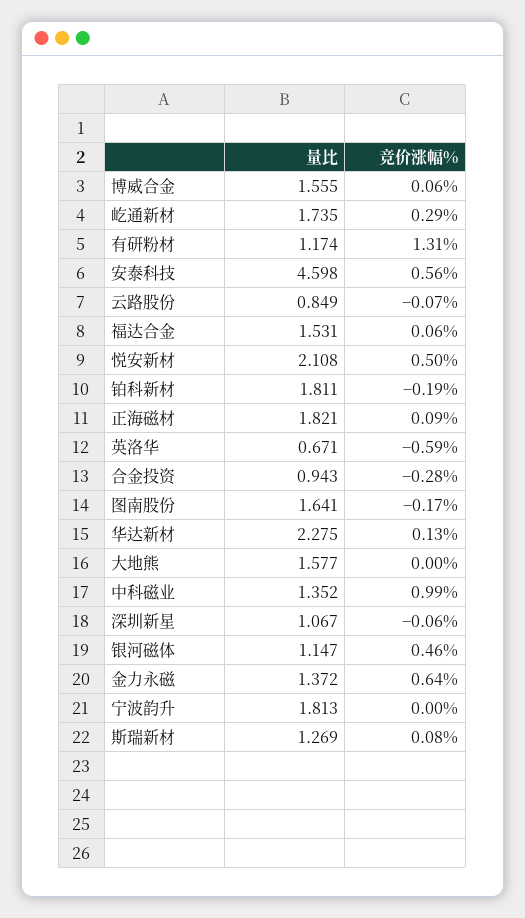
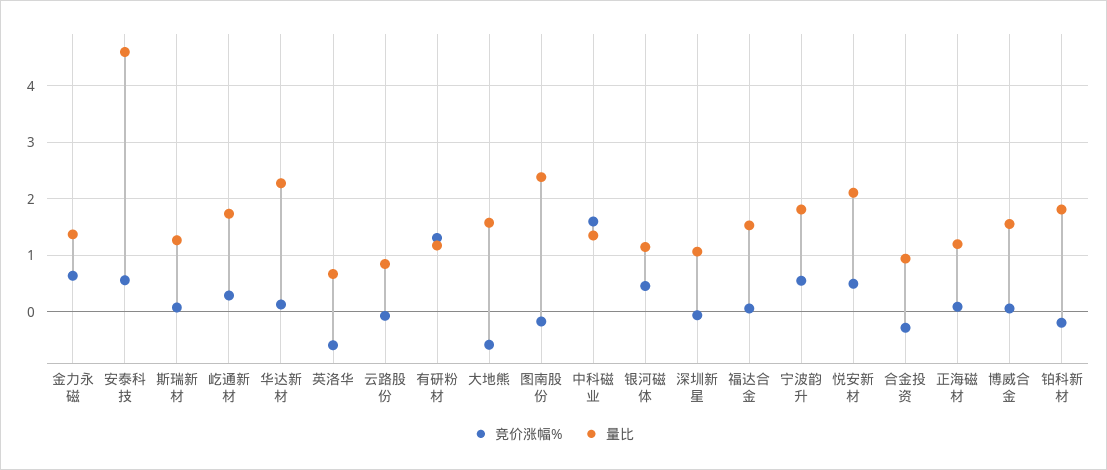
  {
    "量比": {
      "博威合金": 1.555,
      "屹通新材": 1.735,
      "有研粉材": 1.174,
      "安泰科技": 4.598,
      "云路股份": 0.849,
      "福达合金": 1.531,
      "悦安新材": 2.108,
      "铂科新材": 1.811,
-     "正海磁材": 1.821,
+     "正海磁材": 1.2,
      "英洛华": 0.671,
      "合金投资": 0.943,
-     "图南股份": 1.641,
+     "图南股份": 2.4,
      "华达新材": 2.275,
      "大地熊": 1.577,
      "中科磁业": 1.352,
      "深圳新星": 1.067,
      "银河磁体": 1.147,
      "金力永磁": 1.372,
      "宁波韵升": 1.813,
      "斯瑞新材": 1.269
    },
    "竞价涨幅%": {
      "博威合金": 0.06,
      "屹通新材": 0.29,
      "有研粉材": 1.31,
      "安泰科技": 0.56,
      "云路股份": -0.07,
      "福达合金": 0.06,
      "悦安新材": 0.5,
      "铂科新材": -0.19,
      "正海磁材": 0.09,
      "英洛华": -0.59,
      "合金投资": -0.28,
      "图南股份": -0.17,
      "华达新材": 0.13,
-     "大地熊": 0,
+     "大地熊": -0.6,
-     "中科磁业": 0.99,
+     "中科磁业": 1.6,
      "深圳新星": -0.06,
      "银河磁体": 0.46,
      "金力永磁": 0.64,
-     "宁波韵升": 0,
+     "宁波韵升": 0.6,
      "斯瑞新材": 0.08
    }
  }

